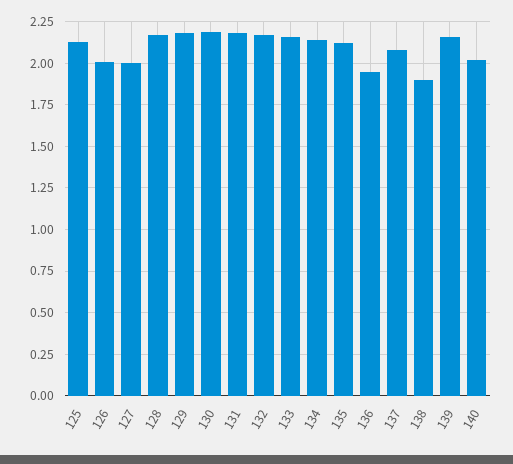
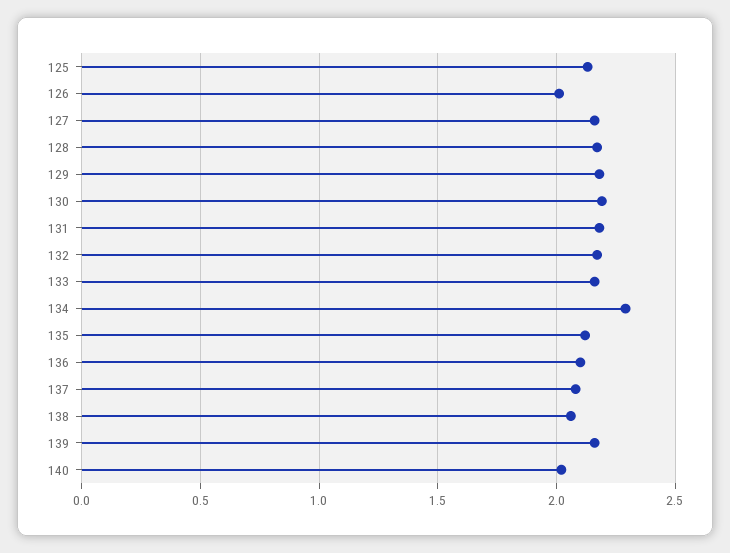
  {
    "125": 2.15,
    "126": 2,
-   "127": 2,
+   "127": 2.15,
    "128": 2.15,
    "129": 2.2,
    "130": 2.2,
    "131": 2.2,
    "132": 2.15,
    "133": 2.15,
-   "134": 2.15,
+   "134": 2.3,
    "135": 2.1,
-   "136": 1.95,
+   "136": 2.1,
    "137": 2.1,
-   "138": 1.9,
+   "138": 2.05,
    "139": 2.15,
    "140": 2
  }

